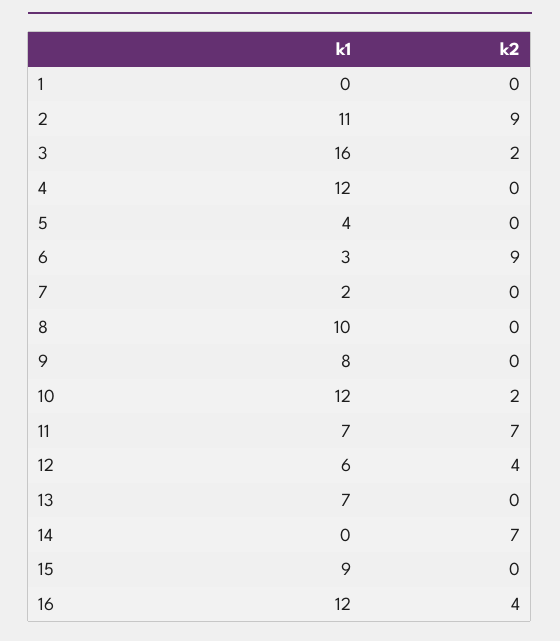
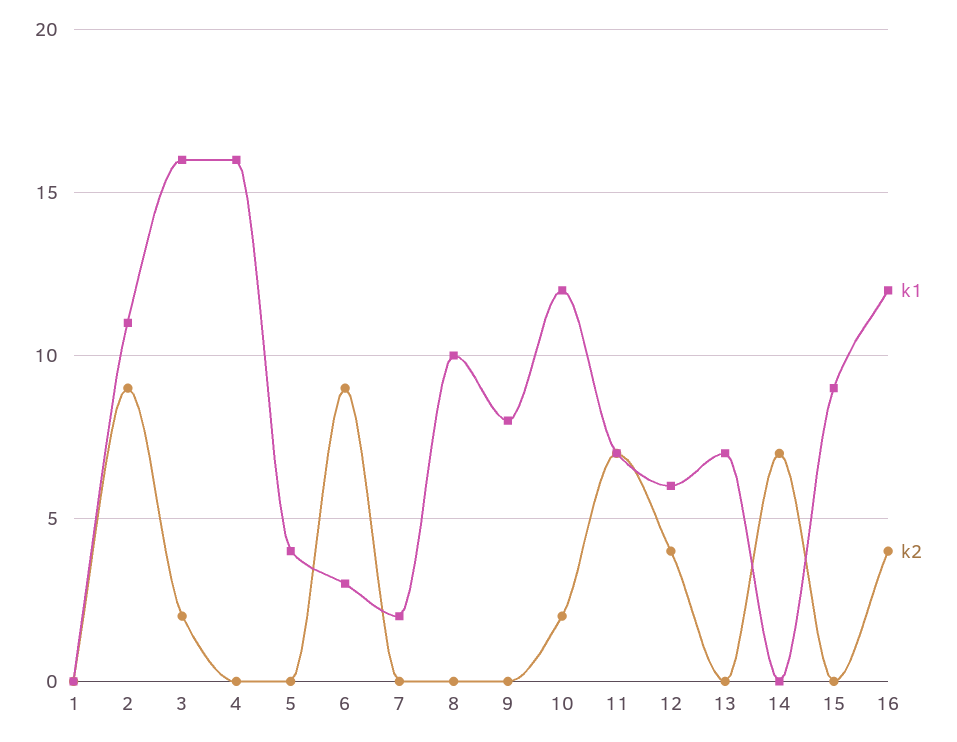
  {
    "k1": {
      "1": 0,
      "2": 11,
      "3": 16,
-     "4": 12,
+     "4": 16,
      "5": 4,
      "6": 3,
      "7": 2,
      "8": 10,
      "9": 8,
      "10": 12,
      "11": 7,
      "12": 6,
      "13": 7,
      "14": 0,
      "15": 9,
      "16": 12
    },
    "k2": {
      "1": 0,
      "2": 9,
      "3": 2,
      "4": 0,
      "5": 0,
      "6": 9,
      "7": 0,
      "8": 0,
      "9": 0,
      "10": 2,
      "11": 7,
      "12": 4,
      "13": 0,
      "14": 7,
      "15": 0,
      "16": 4
    }
  }

